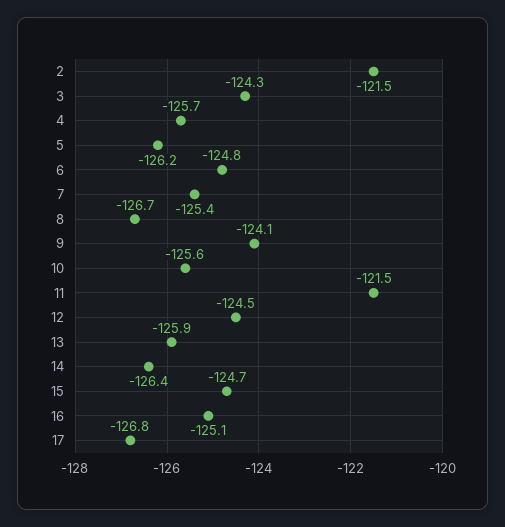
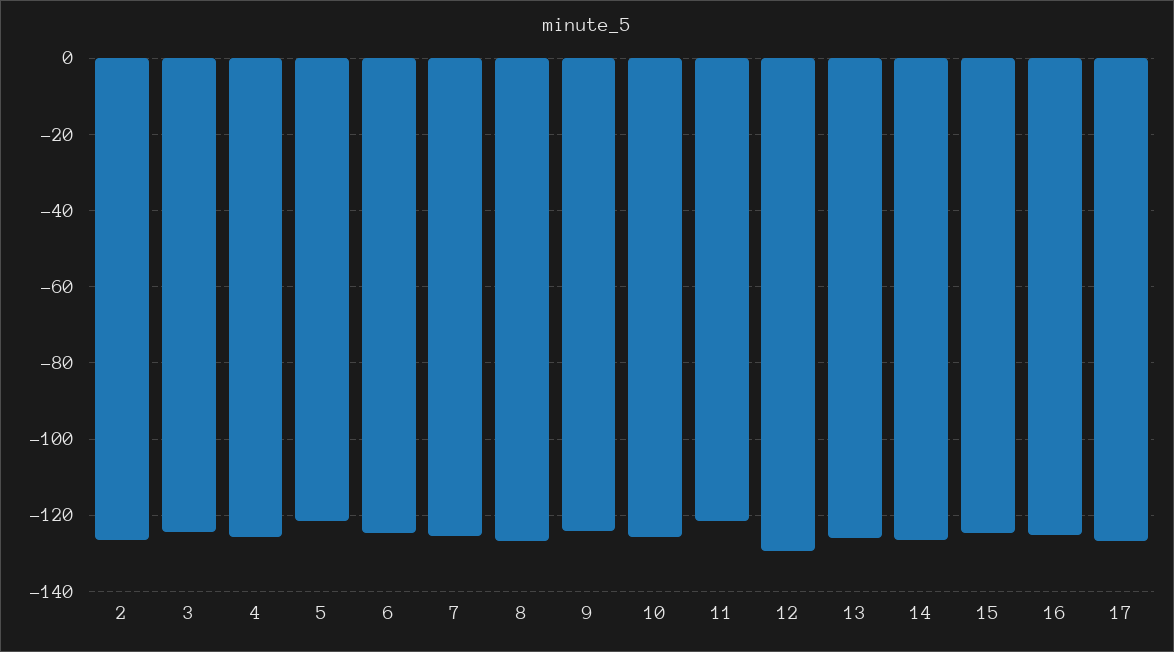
  {
-   "2": -121.5,
+   "2": -126,
    "3": -124.3,
    "4": -125.7,
-   "5": -126.2,
+   "5": -122,
    "6": -124.8,
    "7": -125.4,
    "8": -126.7,
    "9": -124.1,
    "10": -125.6,
    "11": -121.5,
-   "12": -124.5,
+   "12": -130,
    "13": -125.9,
    "14": -126.4,
    "15": -124.7,
    "16": -125.1,
    "17": -126.8
  }

